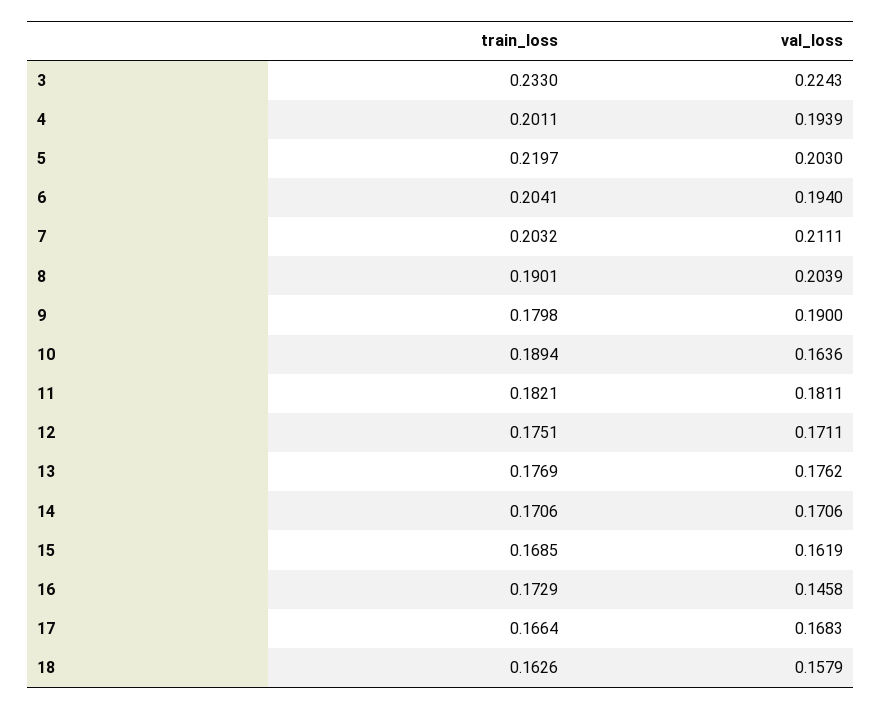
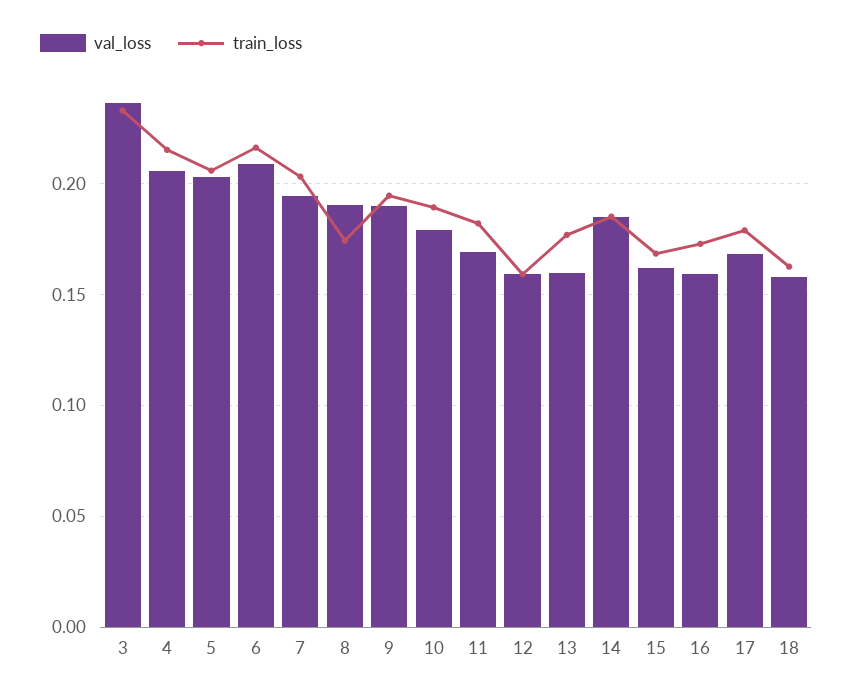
  {
    "train_loss": {
      "3": 0.233,
-     "4": 0.2011,
+     "4": 0.215,
-     "5": 0.2197,
+     "5": 0.205,
-     "6": 0.2041,
+     "6": 0.215,
      "7": 0.2032,
-     "8": 0.1901,
+     "8": 0.175,
-     "9": 0.1798,
+     "9": 0.195,
      "10": 0.1894,
      "11": 0.1821,
-     "12": 0.1751,
+     "12": 0.16,
      "13": 0.1769,
-     "14": 0.1706,
+     "14": 0.185,
      "15": 0.1685,
      "16": 0.1729,
-     "17": 0.1664,
+     "17": 0.18,
      "18": 0.1626
    },
    "val_loss": {
-     "3": 0.2243,
+     "3": 0.235,
-     "4": 0.1939,
+     "4": 0.205,
      "5": 0.203,
-     "6": 0.194,
+     "6": 0.21,
-     "7": 0.2111,
+     "7": 0.195,
-     "8": 0.2039,
+     "8": 0.19,
      "9": 0.19,
-     "10": 0.1636,
+     "10": 0.18,
-     "11": 0.1811,
+     "11": 0.17,
-     "12": 0.1711,
+     "12": 0.16,
-     "13": 0.1762,
+     "13": 0.16,
-     "14": 0.1706,
+     "14": 0.185,
      "15": 0.1619,
-     "16": 0.1458,
+     "16": 0.16,
      "17": 0.1683,
      "18": 0.1579
    }
  }

